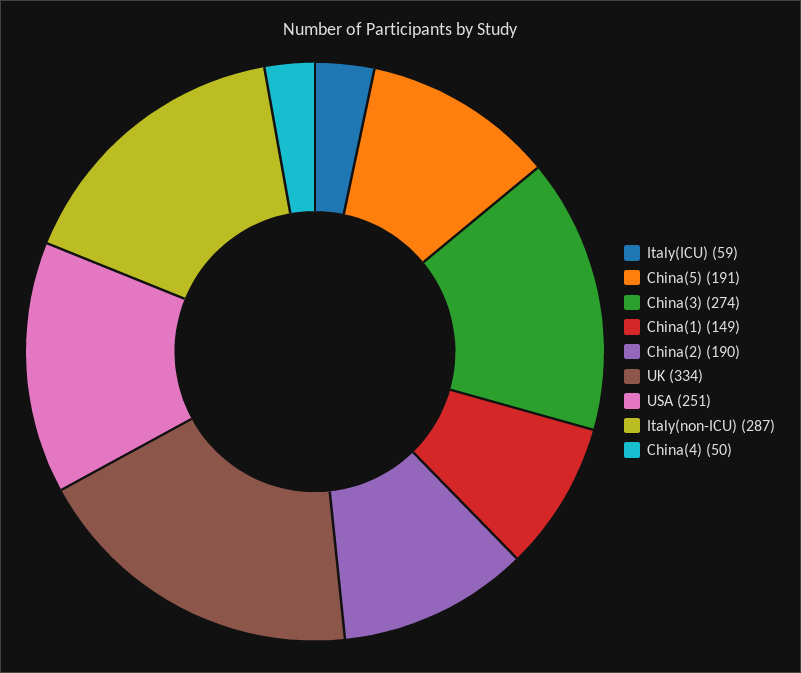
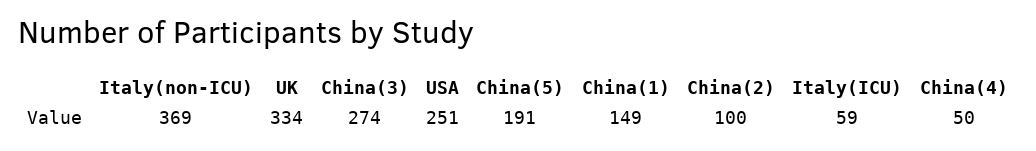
  {
    "Italy(ICU)": 59,
    "China(5)": 191,
    "China(3)": 274,
    "China(1)": 149,
-   "China(2)": 190,
+   "China(2)": 100,
    "UK": 334,
    "USA": 251,
-   "Italy(non-ICU)": 287,
+   "Italy(non-ICU)": 369,
    "China(4)": 50
  }

